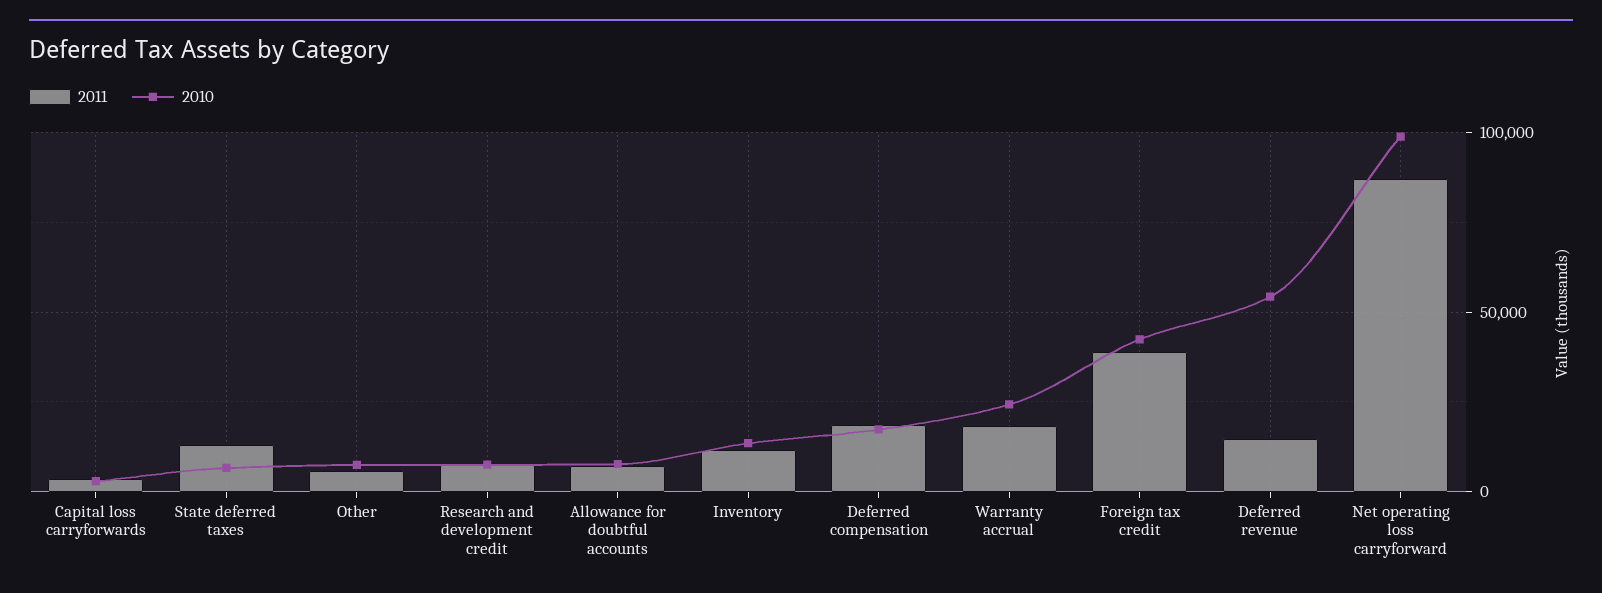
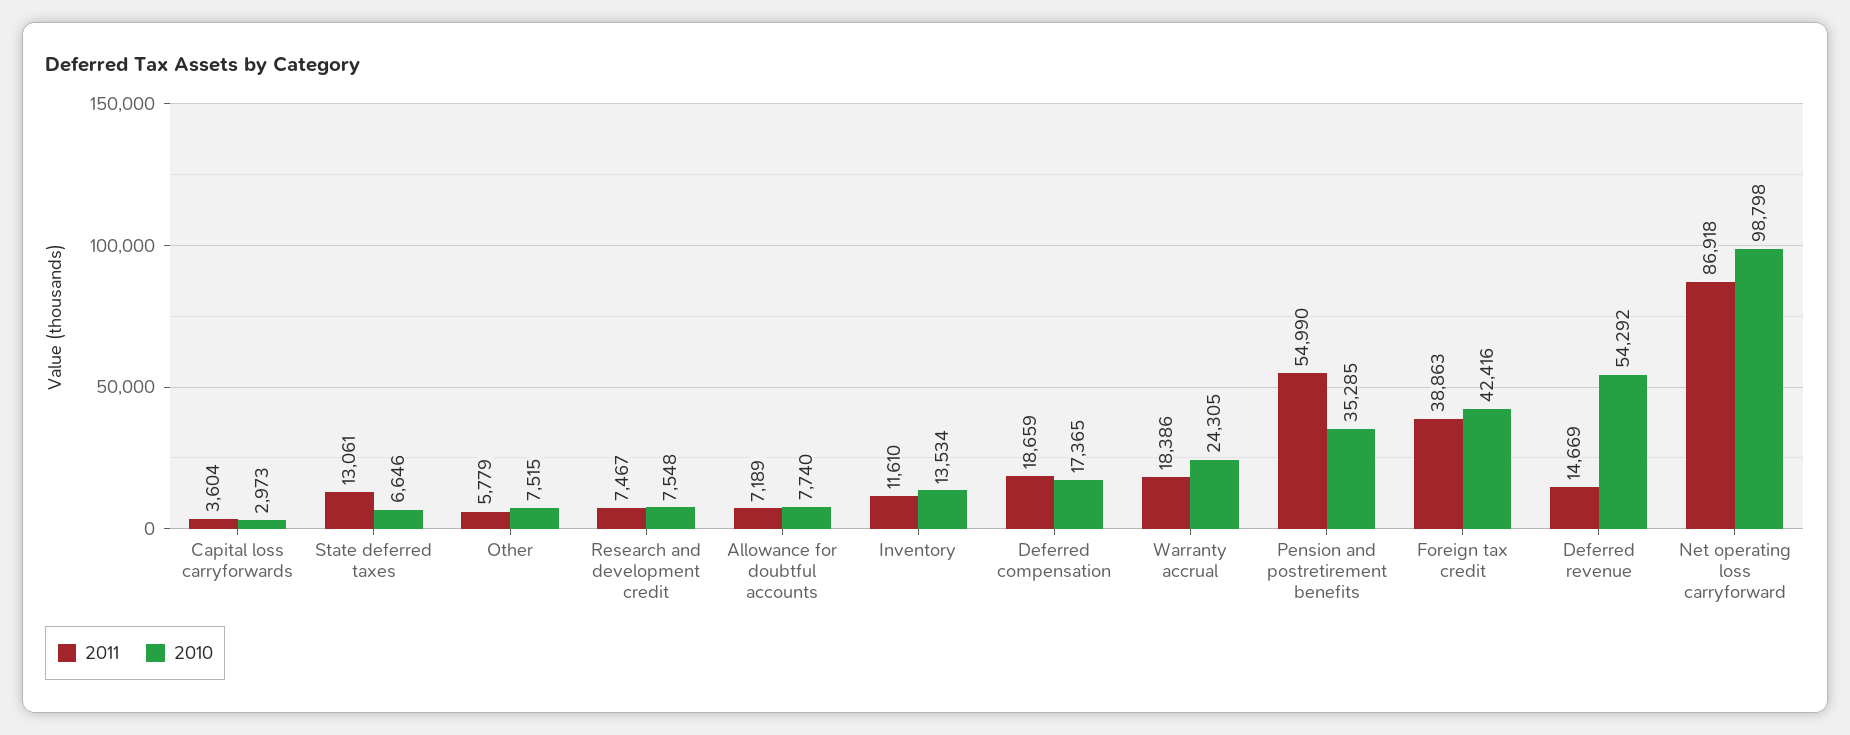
  {
    "2011": {
      "Capital loss carryforwards": 3604,
      "State deferred taxes": 13061,
      "Other": 5779,
      "Research and development credit": 7467,
      "Allowance for doubtful accounts": 7189,
      "Inventory": 11610,
      "Deferred compensation": 18659,
      "Warranty accrual": 18386,
      "Foreign tax credit": 38863,
      "Deferred revenue": 14669,
-     "Net operating loss carryforward": 86918
+     "Net operating loss carryforward": 86918,
+     "Pension and postretirement benefits": 54990
    },
    "2010": {
      "Capital loss carryforwards": 2973,
      "State deferred taxes": 6646,
      "Other": 7515,
      "Research and development credit": 7548,
      "Allowance for doubtful accounts": 7740,
      "Inventory": 13534,
      "Deferred compensation": 17365,
      "Warranty accrual": 24305,
      "Foreign tax credit": 42416,
      "Deferred revenue": 54292,
-     "Net operating loss carryforward": 98798
+     "Net operating loss carryforward": 98798,
+     "Pension and postretirement benefits": 35285
    }
  }

